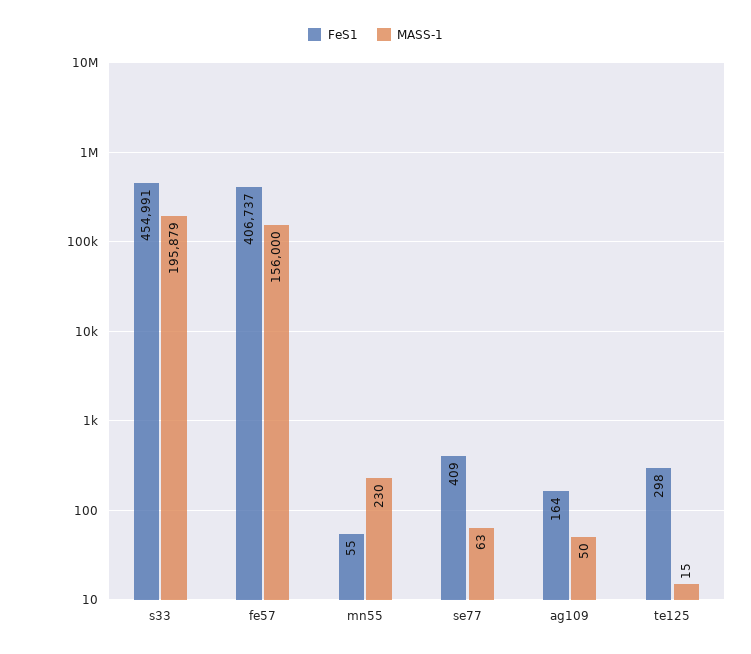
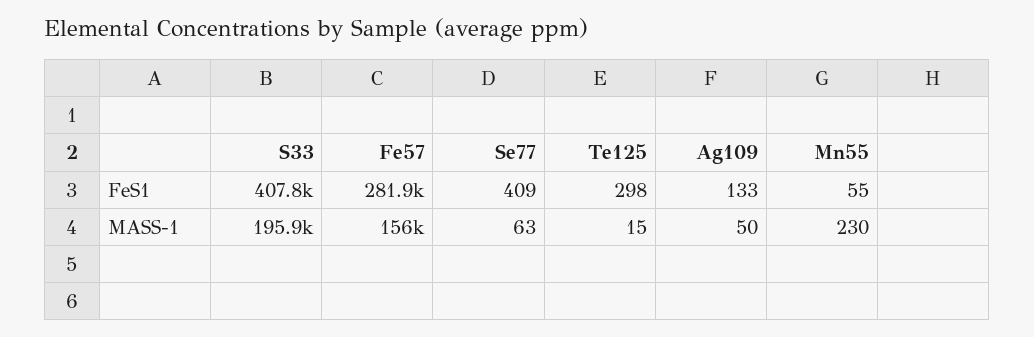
  {
    "FeS1": {
-     "s33": 454991,
+     "s33": 407800,
-     "fe57": 406737,
+     "fe57": 281900,
      "mn55": 55,
      "se77": 409,
-     "ag109": 164,
+     "ag109": 133,
      "te125": 298
    },
    "MASS-1": {
      "s33": 195879,
      "fe57": 156000,
      "mn55": 230,
      "se77": 63,
      "ag109": 50,
      "te125": 15
    }
  }

